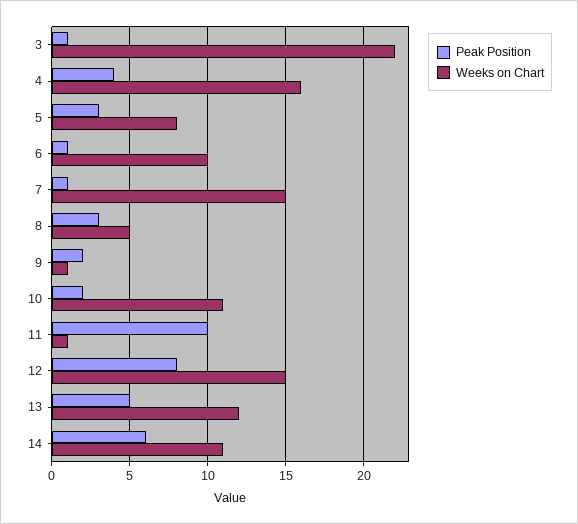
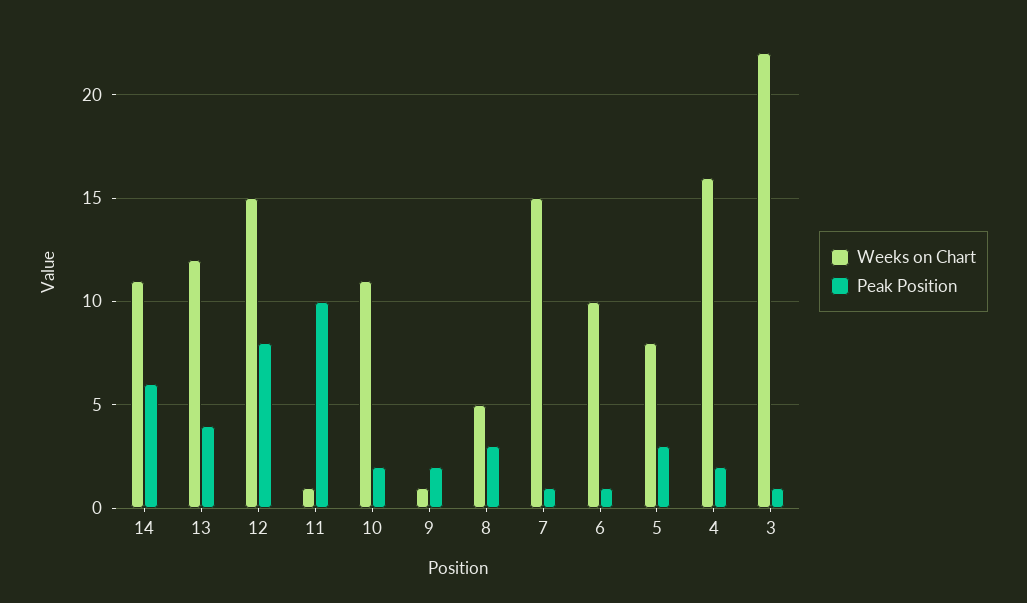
  {
    "Peak Position": {
      "3": 1,
-     "4": 4,
+     "4": 2,
      "5": 3,
      "6": 1,
      "7": 1,
      "8": 3,
      "9": 2,
      "10": 2,
      "11": 10,
      "12": 8,
-     "13": 5,
+     "13": 4,
      "14": 6
    },
    "Weeks on Chart": {
      "3": 22,
      "4": 16,
      "5": 8,
      "6": 10,
      "7": 15,
      "8": 5,
      "9": 1,
      "10": 11,
      "11": 1,
      "12": 15,
      "13": 12,
      "14": 11
    }
  }

